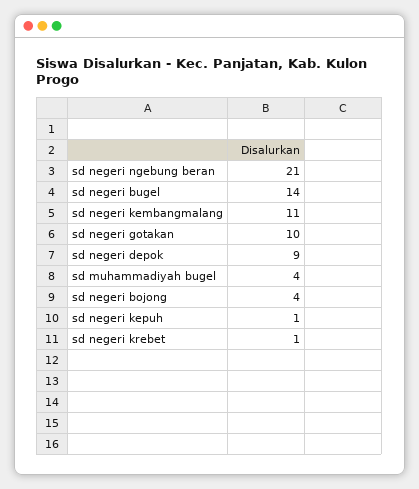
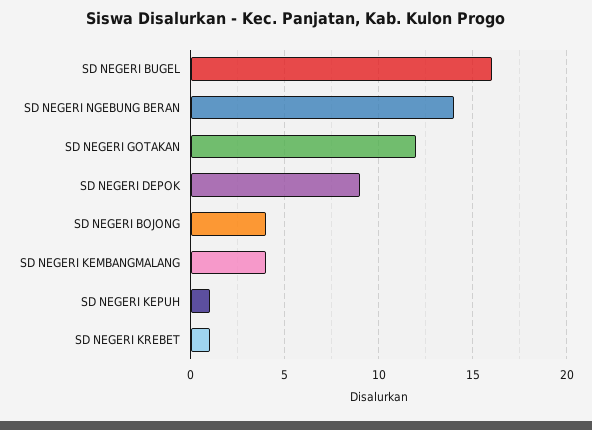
  {
-   "sd negeri ngebung beran": 21,
+   "sd negeri ngebung beran": 14,
-   "sd negeri bugel": 14,
+   "sd negeri bugel": 16,
-   "sd negeri kembangmalang": 11,
+   "sd negeri kembangmalang": 4,
-   "sd negeri gotakan": 10,
+   "sd negeri gotakan": 12,
    "sd negeri depok": 9,
-   "sd muhammadiyah bugel": 4,
    "sd negeri bojong": 4,
    "sd negeri kepuh": 1,
    "sd negeri krebet": 1
  }

